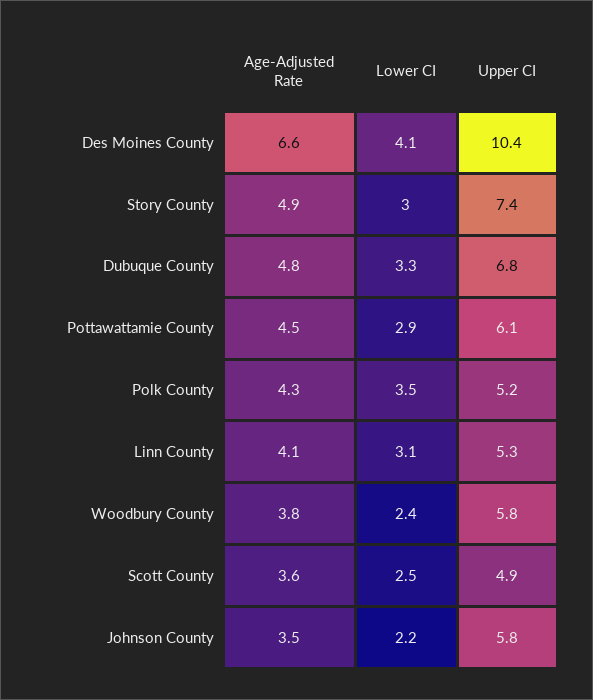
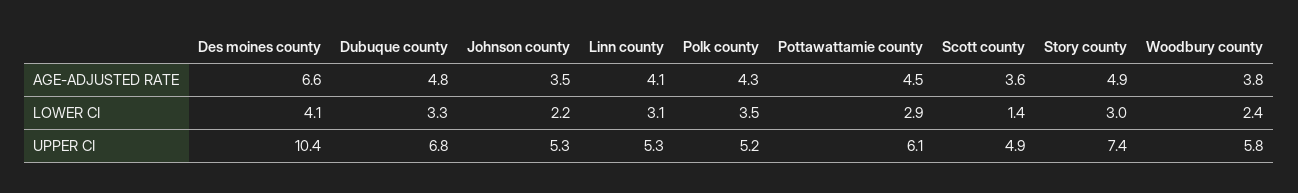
  {
    "Age-Adjusted Rate": {
      "Des Moines County": 6.6,
      "Story County": 4.9,
      "Dubuque County": 4.8,
      "Pottawattamie County": 4.5,
      "Polk County": 4.3,
      "Linn County": 4.1,
      "Woodbury County": 3.8,
      "Scott County": 3.6,
      "Johnson County": 3.5
    },
    "Lower CI": {
      "Des Moines County": 4.1,
      "Story County": 3,
      "Dubuque County": 3.3,
      "Pottawattamie County": 2.9,
      "Polk County": 3.5,
      "Linn County": 3.1,
      "Woodbury County": 2.4,
-     "Scott County": 2.5,
+     "Scott County": 1.4,
      "Johnson County": 2.2
    },
    "Upper CI": {
      "Des Moines County": 10.4,
      "Story County": 7.4,
      "Dubuque County": 6.8,
      "Pottawattamie County": 6.1,
      "Polk County": 5.2,
      "Linn County": 5.3,
      "Woodbury County": 5.8,
      "Scott County": 4.9,
-     "Johnson County": 5.8
+     "Johnson County": 5.3
    }
  }

